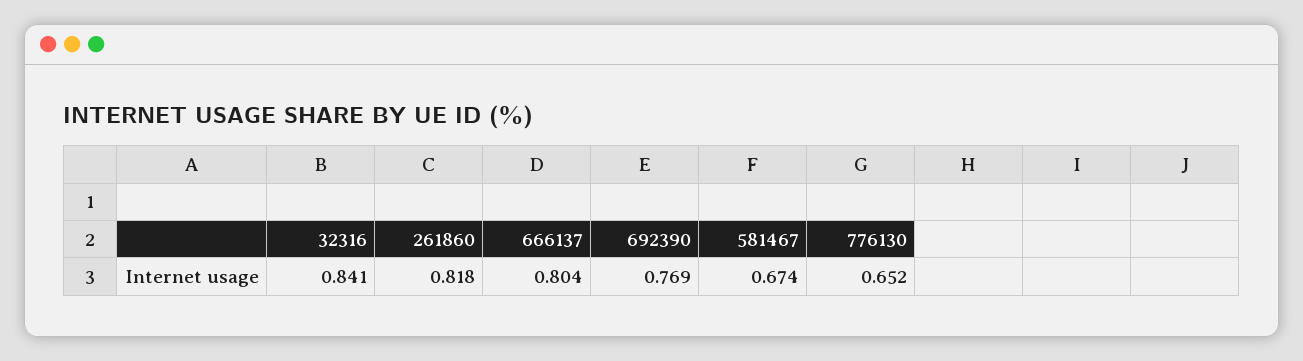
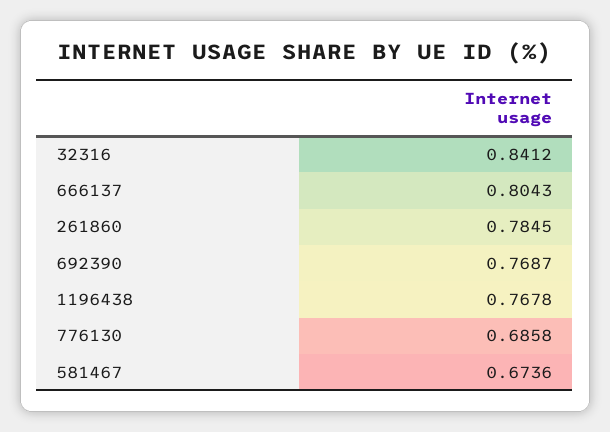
  {
    "32316": 0.8412,
-   "261860": 0.818,
+   "261860": 0.7845,
    "666137": 0.8043,
    "692390": 0.7687,
    "581467": 0.6736,
-   "776130": 0.652
+   "776130": 0.6858,
+   "1196438": 0.7678
  }

